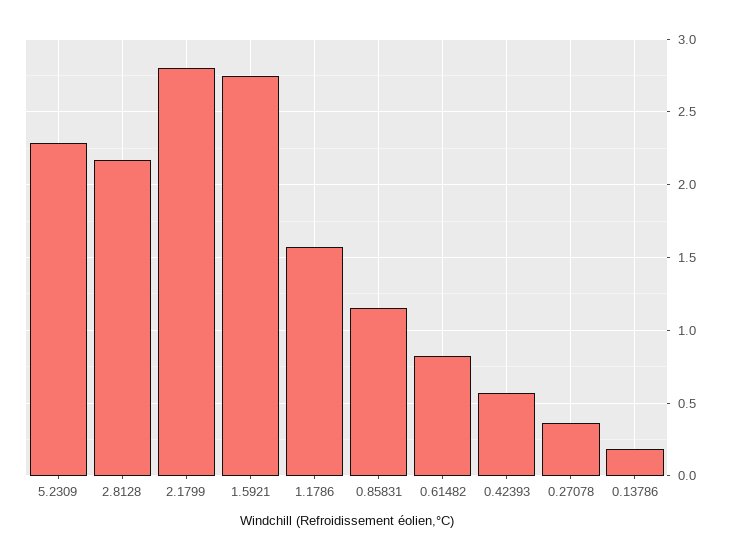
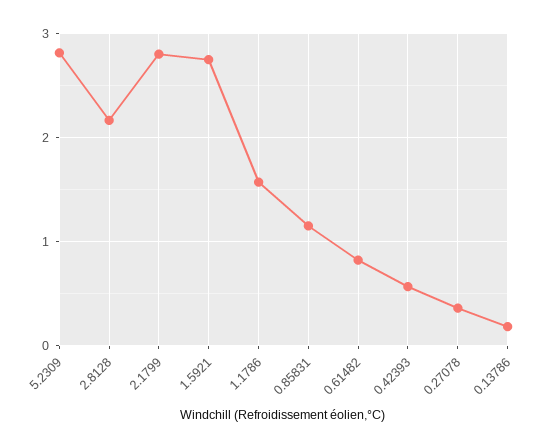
  {
-   "5.2309": 2.3,
+   "5.2309": 2.8,
    "2.8128": 2.15,
    "2.1799": 2.8,
    "1.5921": 2.75,
    "1.1786": 1.55,
    "0.85831": 1.15,
    "0.61482": 0.8,
    "0.42393": 0.55,
    "0.27078": 0.35,
    "0.13786": 0.2
  }

